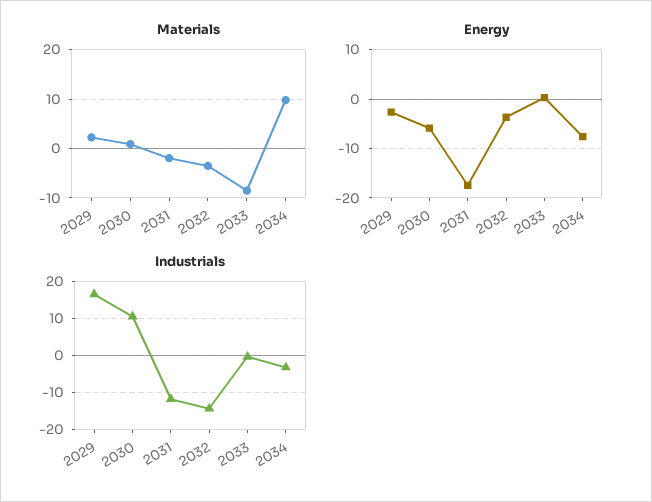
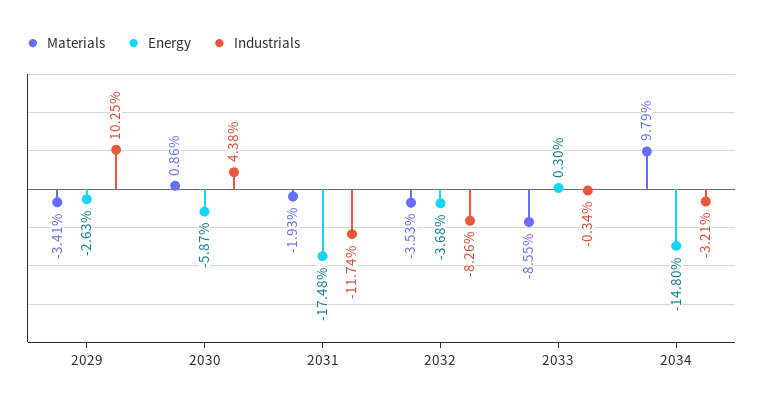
  {
    "Materials": {
-     "2029": 2,
+     "2029": -3.41,
      "2030": 0.86,
      "2031": -1.93,
      "2032": -3.53,
      "2033": -8.55,
      "2034": 9.79
    },
    "Energy": {
      "2029": -2.63,
      "2030": -5.87,
      "2031": -17.48,
      "2032": -3.68,
      "2033": 0.3,
-     "2034": -8
+     "2034": -14.8
    },
    "Industrials": {
-     "2029": 16,
+     "2029": 10.25,
-     "2030": 10,
+     "2030": 4.38,
      "2031": -11.74,
-     "2032": -14,
+     "2032": -8.26,
      "2033": -0.34,
      "2034": -3.21
    }
  }

